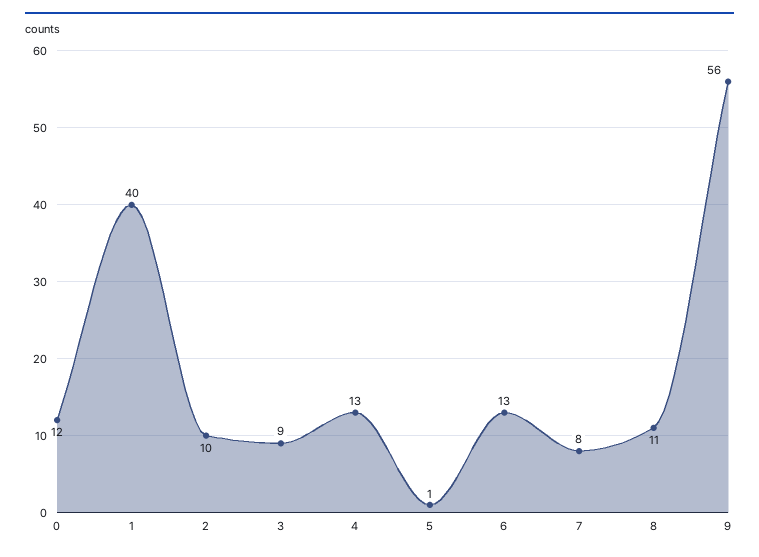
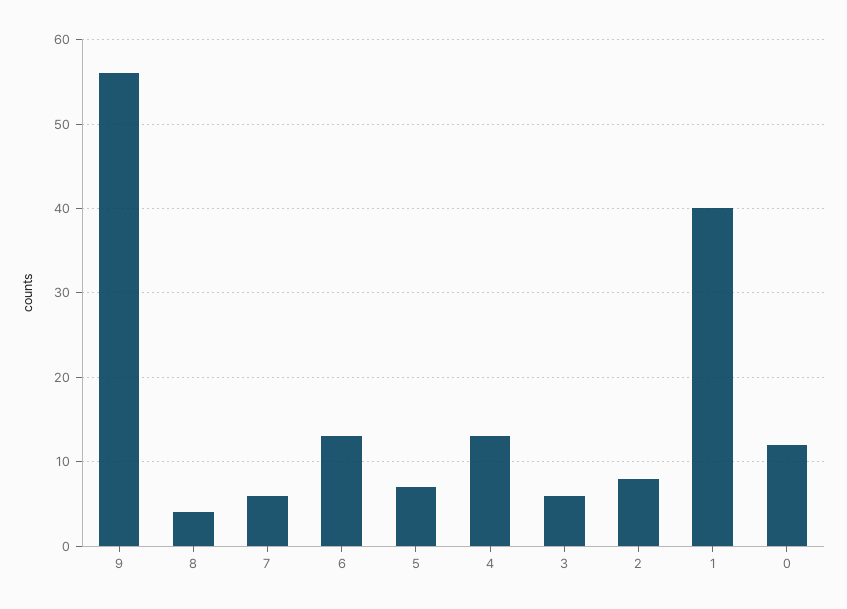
  {
    "0": 12,
    "1": 40,
-   "2": 10,
+   "2": 8,
-   "3": 9,
+   "3": 6,
    "4": 13,
-   "5": 1,
+   "5": 7,
    "6": 13,
-   "7": 8,
+   "7": 6,
-   "8": 11,
+   "8": 4,
    "9": 56
  }

